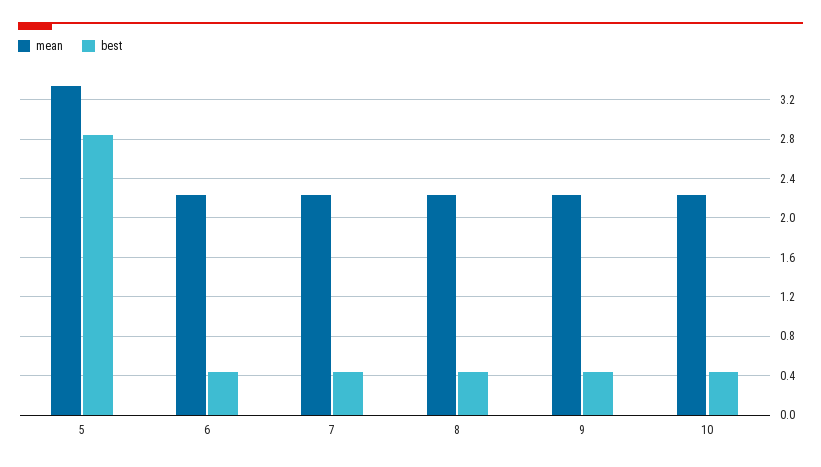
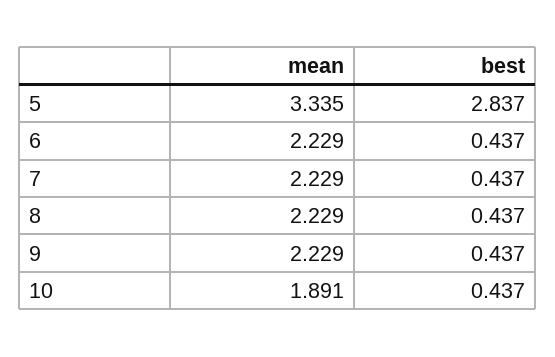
  {
    "mean": {
      "5": 3.335,
      "6": 2.229,
      "7": 2.229,
      "8": 2.229,
      "9": 2.229,
-     "10": 2.2
+     "10": 1.891
    },
    "best": {
      "5": 2.837,
      "6": 0.437,
      "7": 0.437,
      "8": 0.437,
      "9": 0.437,
      "10": 0.437
    }
  }

